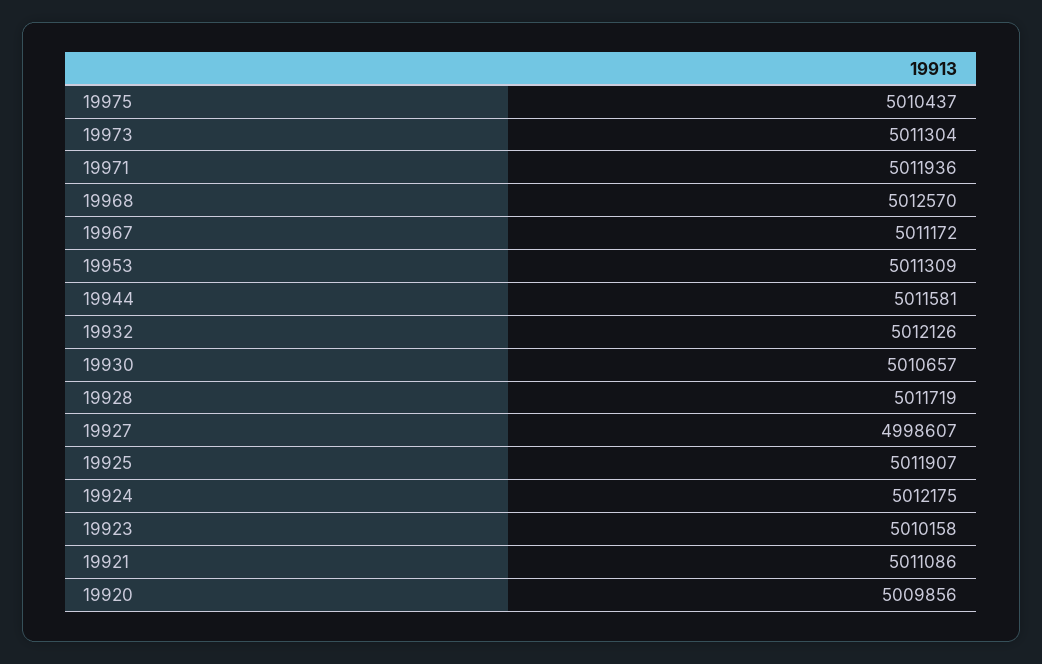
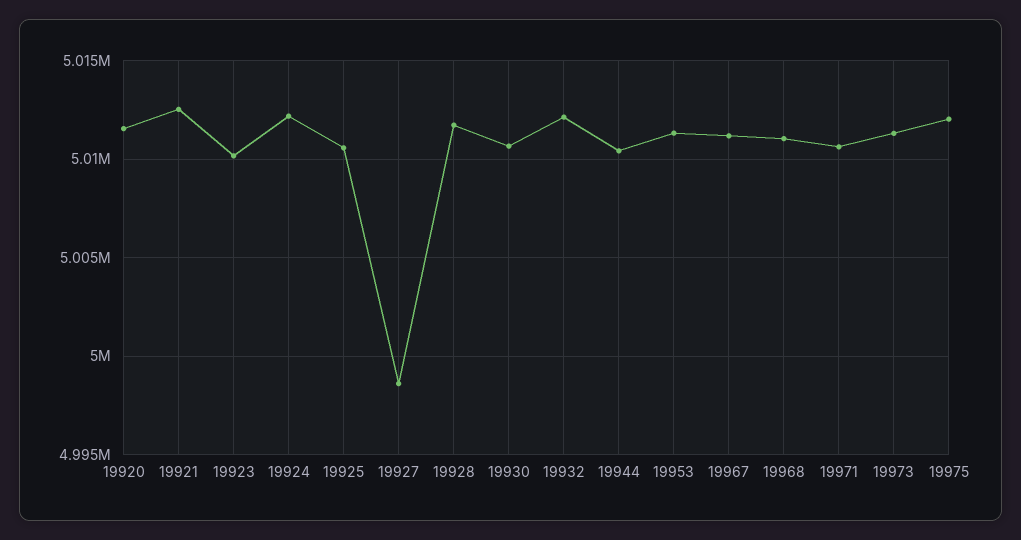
  {
-   "19975": 5010437,
+   "19975": 5012000,
    "19973": 5011304,
-   "19971": 5011936,
+   "19971": 5010500,
-   "19968": 5012570,
+   "19968": 5011000,
    "19967": 5011172,
    "19953": 5011309,
-   "19944": 5011581,
+   "19944": 5010500,
    "19932": 5012126,
    "19930": 5010657,
    "19928": 5011719,
    "19927": 4998607,
-   "19925": 5011907,
+   "19925": 5010500,
    "19924": 5012175,
    "19923": 5010158,
-   "19921": 5011086,
+   "19921": 5012500,
-   "19920": 5009856
+   "19920": 5011500
  }

